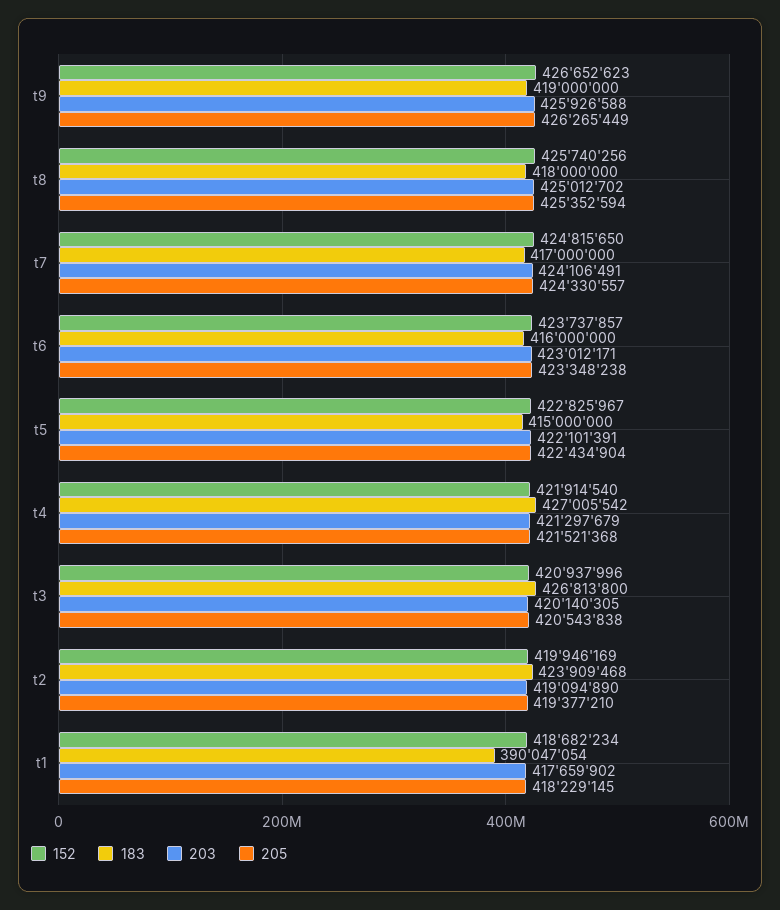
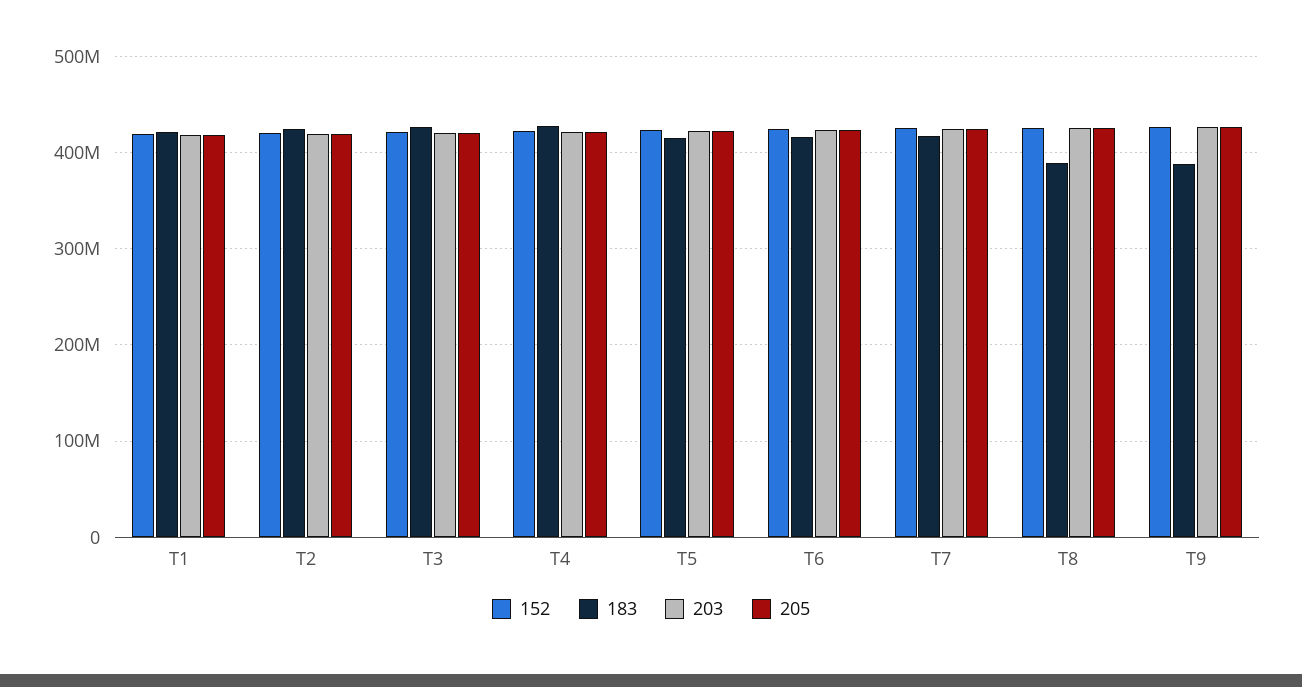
  {
    "152": {
      "t9": 426652623,
      "t8": 425740256,
      "t7": 424815650,
      "t6": 423737857,
      "t5": 422825967,
      "t4": 421914540,
      "t3": 420937996,
      "t2": 419946169,
      "t1": 418682234
    },
    "183": {
-     "t9": 419000000,
+     "t9": 390000000,
-     "t8": 418000000,
+     "t8": 390000000,
      "t7": 417000000,
      "t6": 416000000,
      "t5": 415000000,
      "t4": 427005542,
      "t3": 426813800,
      "t2": 423909468,
-     "t1": 390047054
+     "t1": 420000000
    },
    "203": {
      "t9": 425926588,
      "t8": 425012702,
      "t7": 424106491,
      "t6": 423012171,
      "t5": 422101391,
      "t4": 421297679,
      "t3": 420140305,
      "t2": 419094890,
      "t1": 417659902
    },
    "205": {
      "t9": 426265449,
      "t8": 425352594,
      "t7": 424330557,
      "t6": 423348238,
      "t5": 422434904,
      "t4": 421521368,
      "t3": 420543838,
      "t2": 419377210,
      "t1": 418229145
    }
  }

